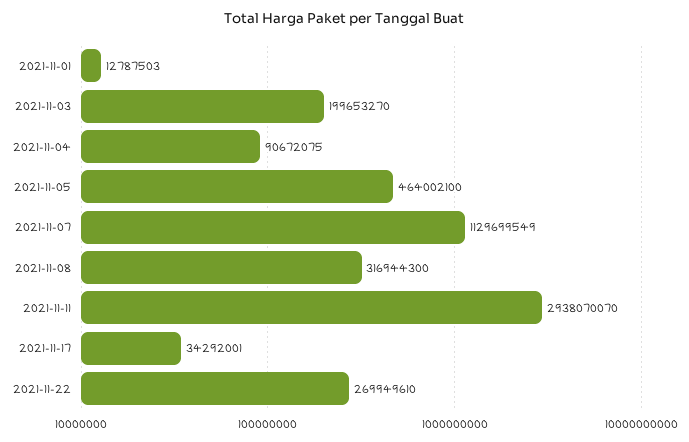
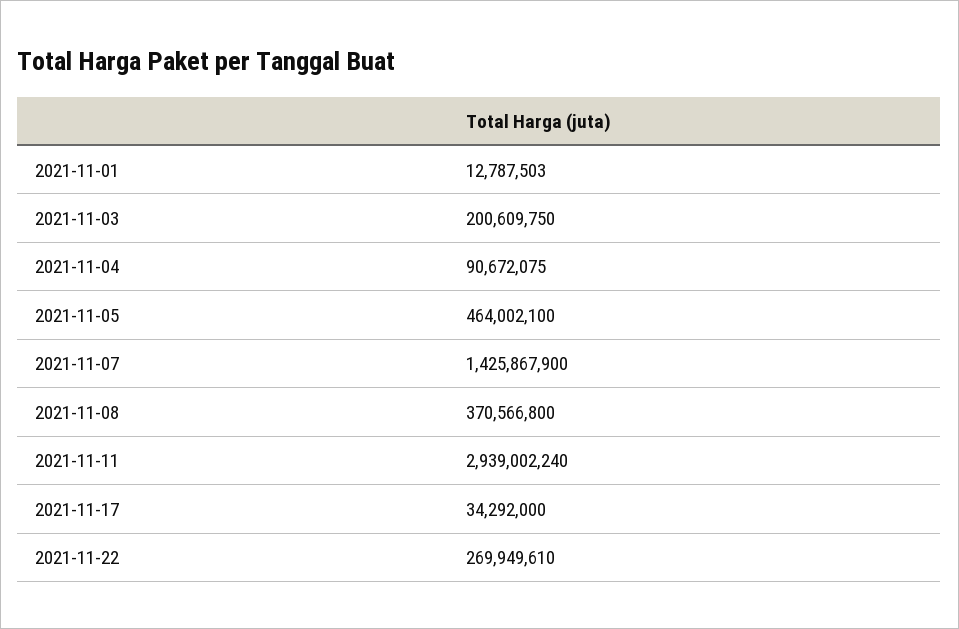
  {
    "2021-11-01": 12787503,
-   "2021-11-03": 199653270,
+   "2021-11-03": 200609750,
    "2021-11-04": 90672075,
    "2021-11-05": 464002100,
-   "2021-11-07": 1129699549,
+   "2021-11-07": 1425867900,
-   "2021-11-08": 316944300,
+   "2021-11-08": 370566800,
-   "2021-11-11": 2938070070,
+   "2021-11-11": 2939002240,
-   "2021-11-17": 34292001,
+   "2021-11-17": 34292000,
    "2021-11-22": 269949610
  }

